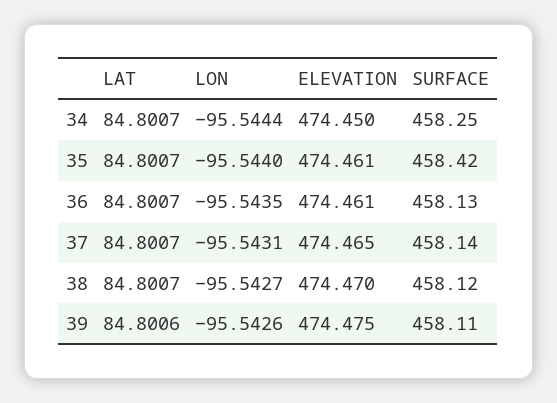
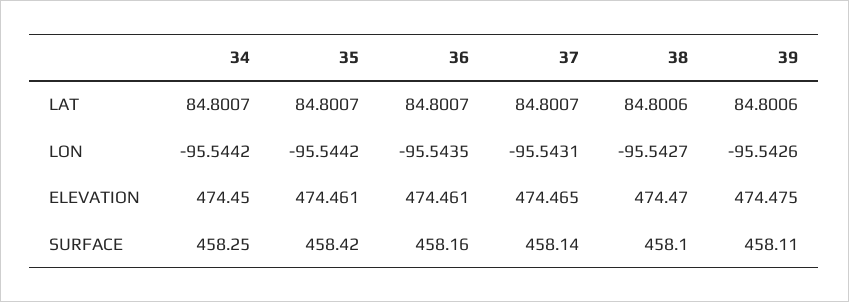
  {
    "LAT": {
      "34": 84.8007,
      "35": 84.8007,
      "36": 84.8007,
      "37": 84.8007,
-     "38": 84.8007,
+     "38": 84.8006,
      "39": 84.8006
    },
    "LON": {
-     "34": -95.5444,
+     "34": -95.5442,
-     "35": -95.544,
+     "35": -95.5442,
      "36": -95.5435,
      "37": -95.5431,
      "38": -95.5427,
      "39": -95.5426
    },
    "ELEVATION": {
      "34": 474.45,
      "35": 474.461,
      "36": 474.461,
      "37": 474.465,
      "38": 474.47,
      "39": 474.475
    },
    "SURFACE": {
      "34": 458.25,
      "35": 458.42,
-     "36": 458.13,
+     "36": 458.16,
      "37": 458.14,
-     "38": 458.12,
+     "38": 458.1,
      "39": 458.11
    }
  }

